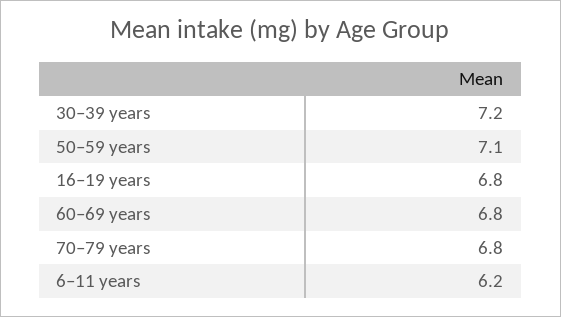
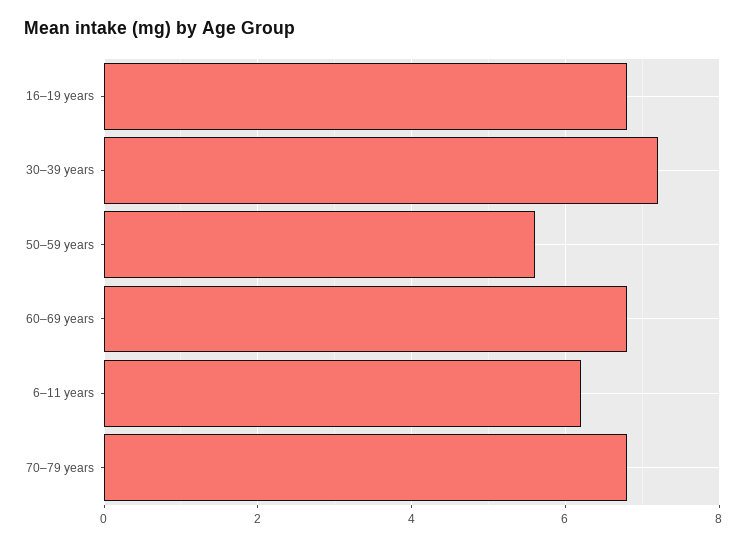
  {
    "30–39 years": 7.2,
-   "50–59 years": 7.1,
+   "50–59 years": 5.5,
    "16–19 years": 6.8,
    "60–69 years": 6.8,
    "70–79 years": 6.8,
    "6–11 years": 6.2
  }

